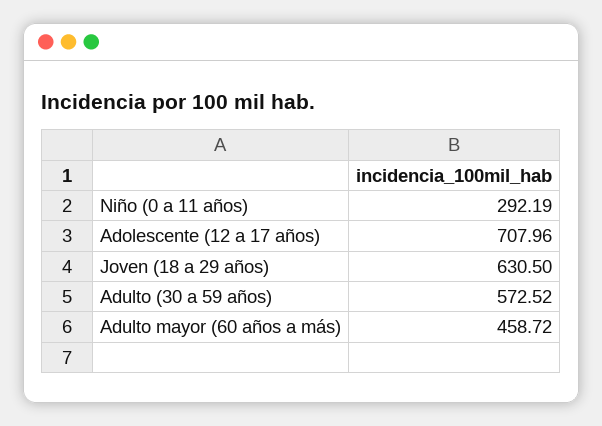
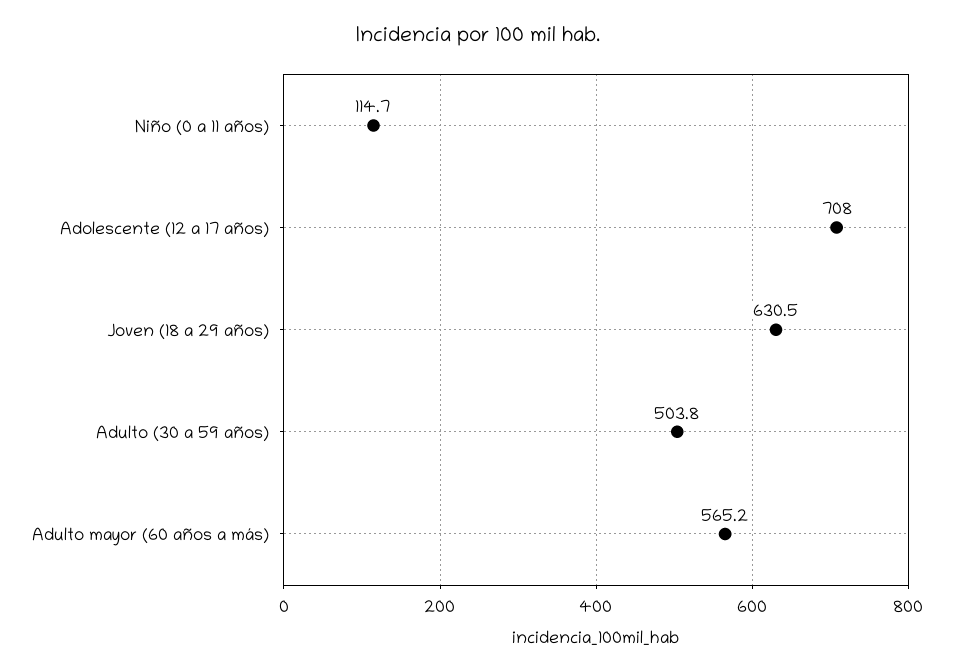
  {
-   "Niño (0 a 11 años)": 292.19,
+   "Niño (0 a 11 años)": 114.7,
    "Adolescente (12 a 17 años)": 707.96,
    "Joven (18 a 29 años)": 630.5,
-   "Adulto (30 a 59 años)": 572.52,
+   "Adulto (30 a 59 años)": 503.8,
-   "Adulto mayor (60 años a más)": 458.72
+   "Adulto mayor (60 años a más)": 565.2
  }

